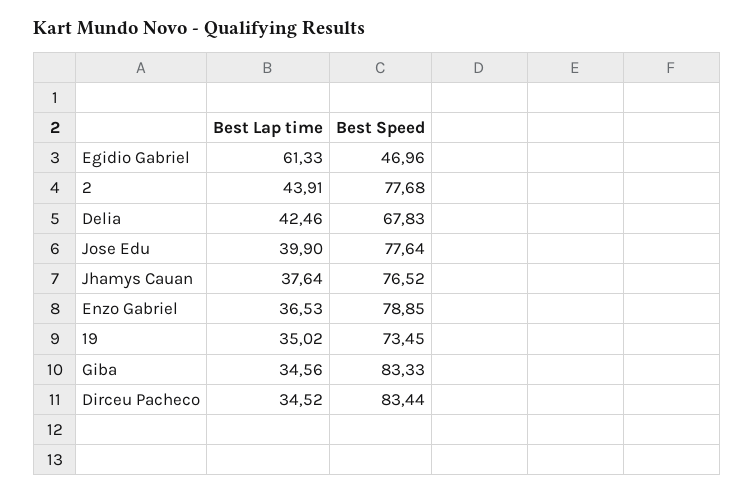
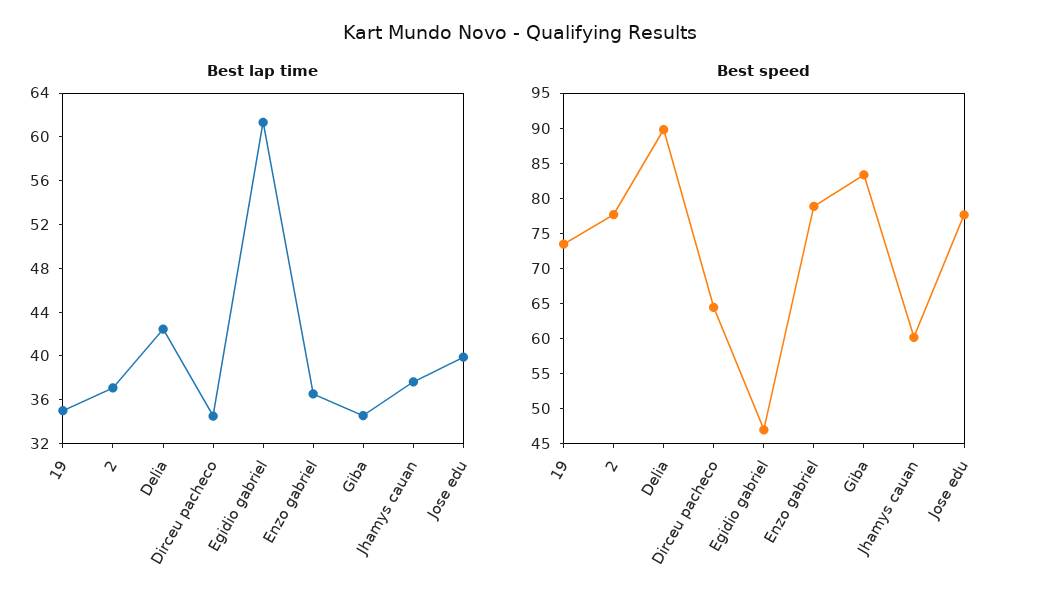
  {
    "Best Lap time": {
      "Egidio Gabriel": 61.33,
-     "2": 43.91,
+     "2": 37,
      "Delia": 42.46,
      "Jose Edu": 39.9,
      "Jhamys Cauan": 37.64,
      "Enzo Gabriel": 36.53,
      "19": 35.02,
      "Giba": 34.56,
      "Dirceu Pacheco": 34.52
    },
    "Best Speed": {
      "Egidio Gabriel": 46.96,
      "2": 77.68,
-     "Delia": 67.83,
+     "Delia": 90,
      "Jose Edu": 77.64,
-     "Jhamys Cauan": 76.52,
+     "Jhamys Cauan": 60,
      "Enzo Gabriel": 78.85,
      "19": 73.45,
      "Giba": 83.33,
-     "Dirceu Pacheco": 83.44
+     "Dirceu Pacheco": 65
    }
  }

